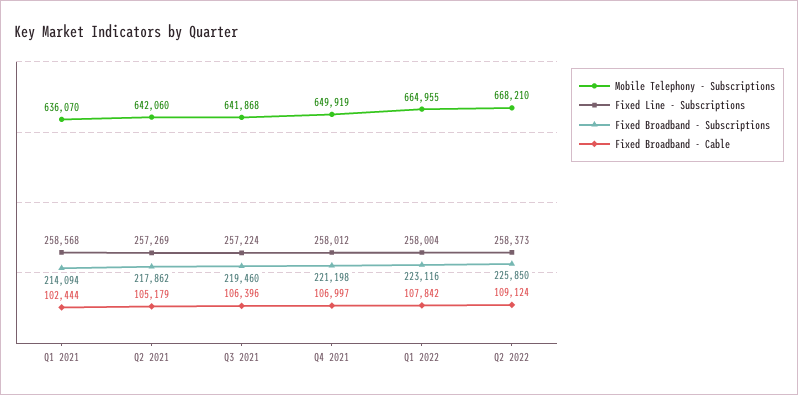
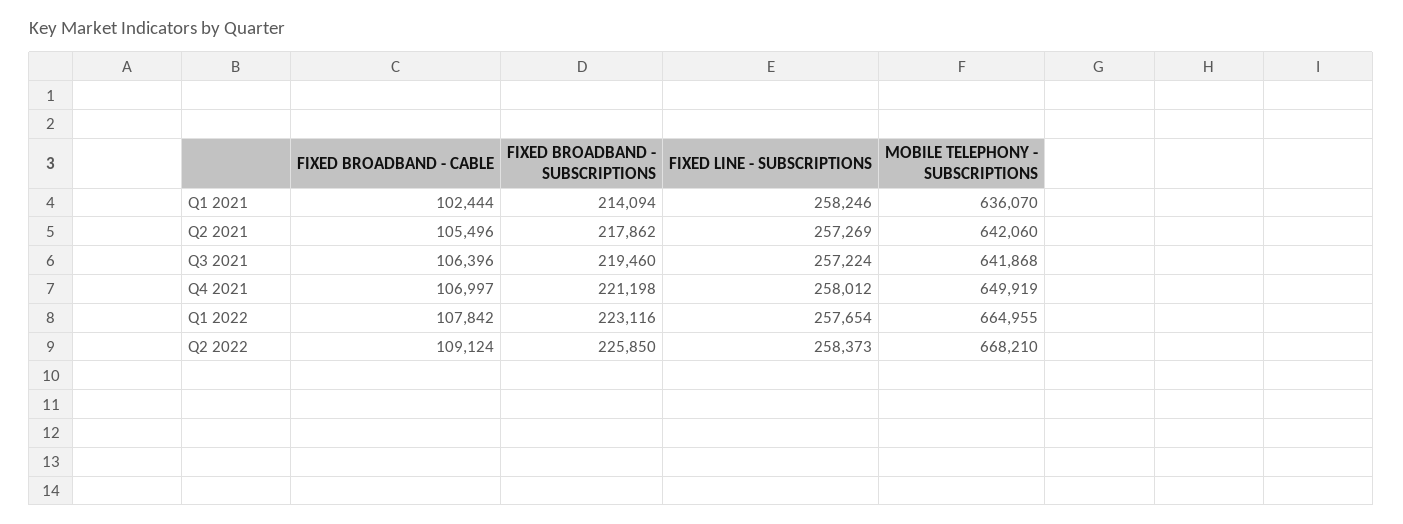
  {
    "Mobile Telephony - Subscriptions": {
      "Q1 2021": 636070,
      "Q2 2021": 642060,
      "Q3 2021": 641868,
      "Q4 2021": 649919,
      "Q1 2022": 664955,
      "Q2 2022": 668210
    },
    "Fixed Line - Subscriptions": {
-     "Q1 2021": 258568,
+     "Q1 2021": 258246,
      "Q2 2021": 257269,
      "Q3 2021": 257224,
      "Q4 2021": 258012,
-     "Q1 2022": 258004,
+     "Q1 2022": 257654,
      "Q2 2022": 258373
    },
    "Fixed Broadband - Subscriptions": {
      "Q1 2021": 214094,
      "Q2 2021": 217862,
      "Q3 2021": 219460,
      "Q4 2021": 221198,
      "Q1 2022": 223116,
      "Q2 2022": 225850
    },
    "Fixed Broadband - Cable": {
      "Q1 2021": 102444,
-     "Q2 2021": 105179,
+     "Q2 2021": 105496,
      "Q3 2021": 106396,
      "Q4 2021": 106997,
      "Q1 2022": 107842,
      "Q2 2022": 109124
    }
  }

